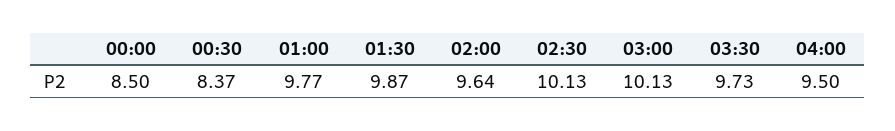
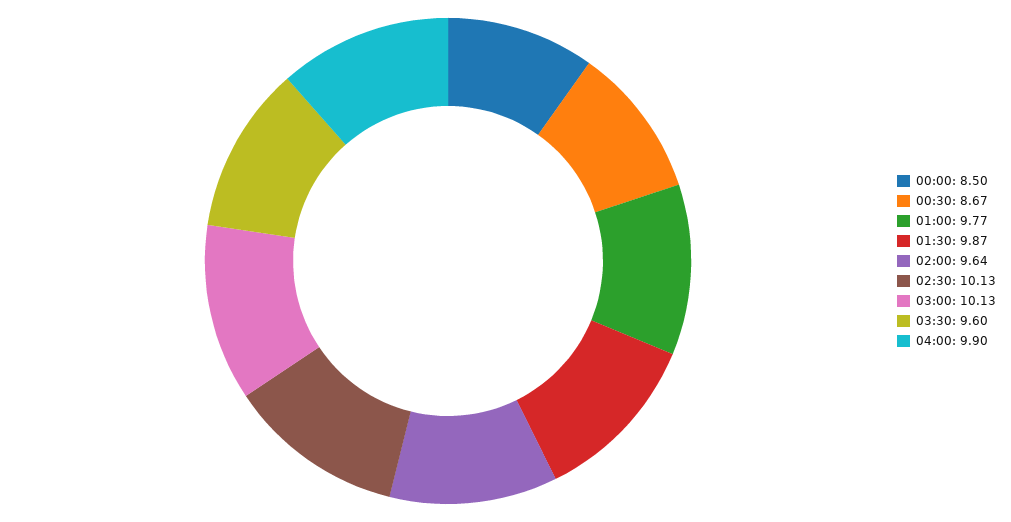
  {
    "00:00": 8.5,
-   "00:30": 8.37,
+   "00:30": 8.67,
    "01:00": 9.77,
    "01:30": 9.87,
    "02:00": 9.64,
    "02:30": 10.13,
    "03:00": 10.13,
-   "03:30": 9.73,
+   "03:30": 9.6,
-   "04:00": 9.5
+   "04:00": 9.9
  }

